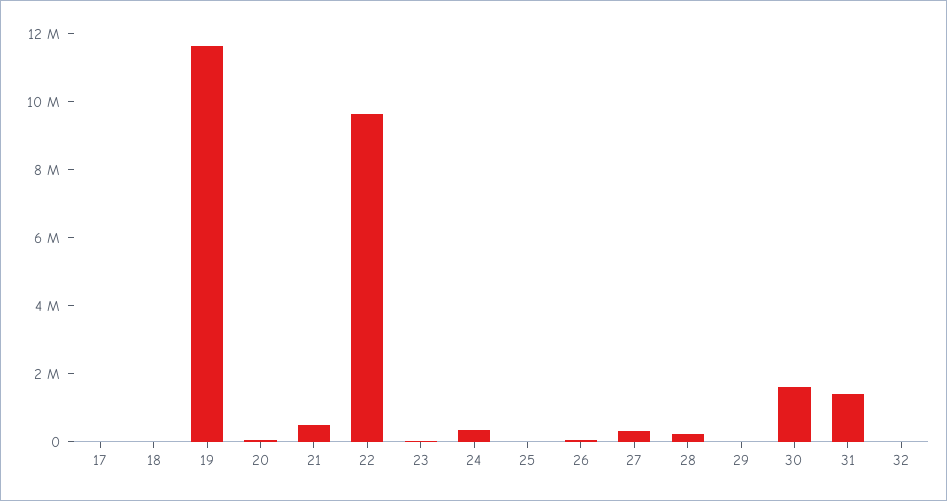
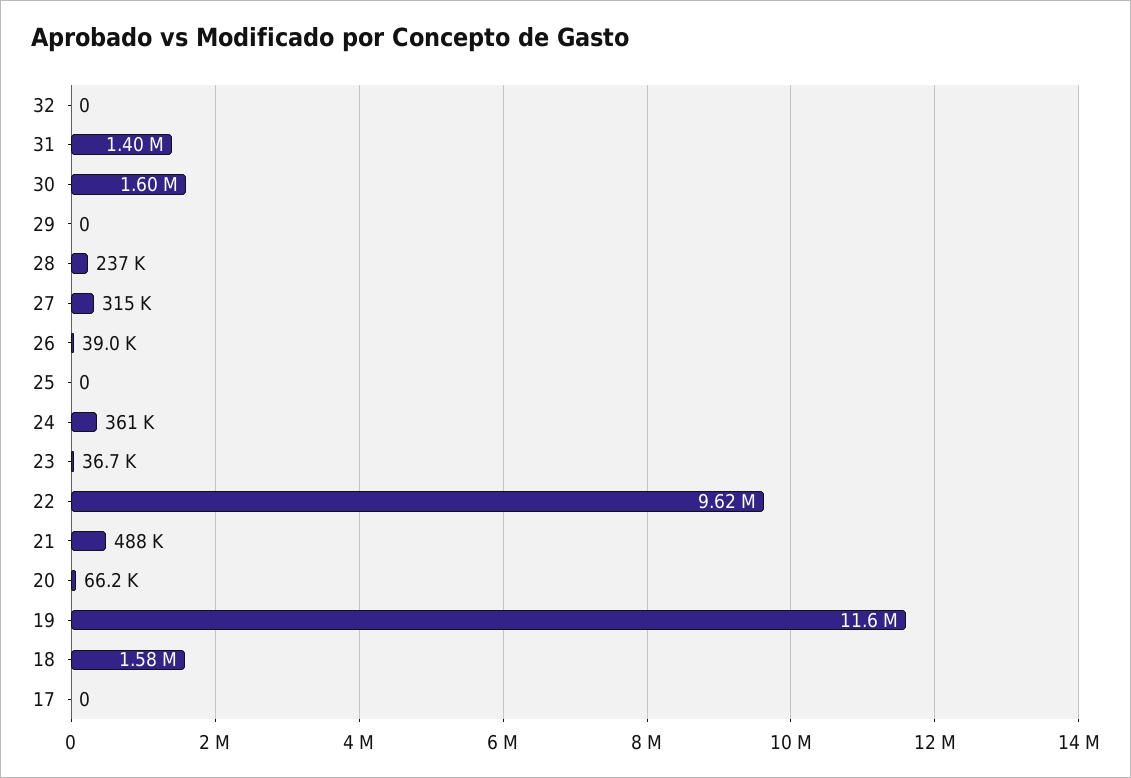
  {
    "17": 0,
-   "18": 0,
+   "18": 1580000,
    "19": 11600000,
    "20": 66200,
    "21": 488000,
    "22": 9620000,
    "23": 36700,
    "24": 361000,
    "25": 0,
    "26": 39000,
    "27": 315000,
    "28": 237000,
    "29": 0,
    "30": 1600000,
    "31": 1400000,
    "32": 0
  }

